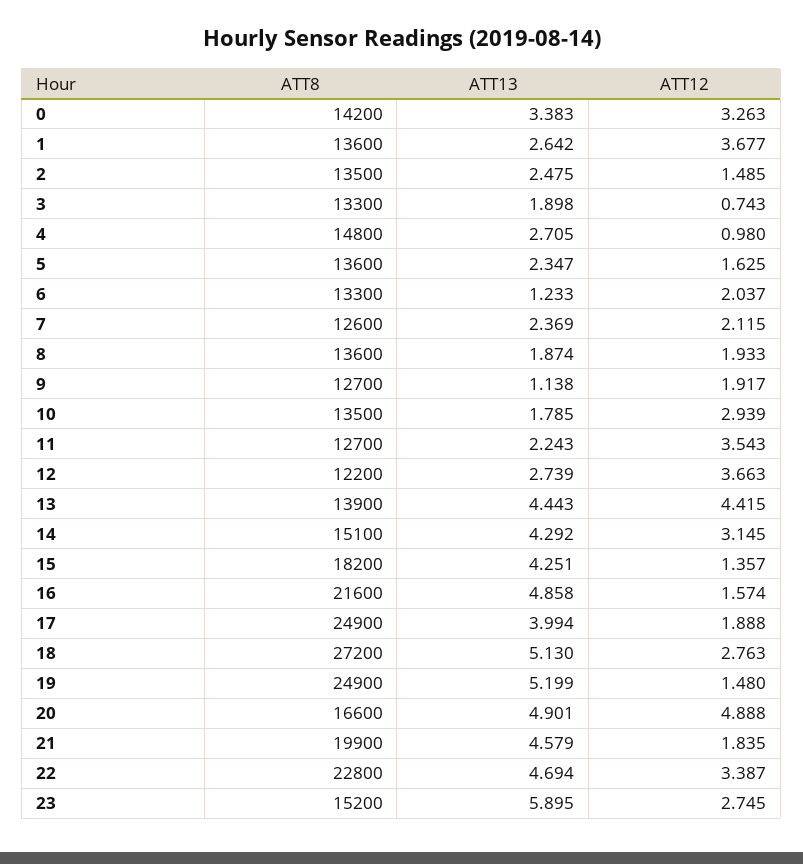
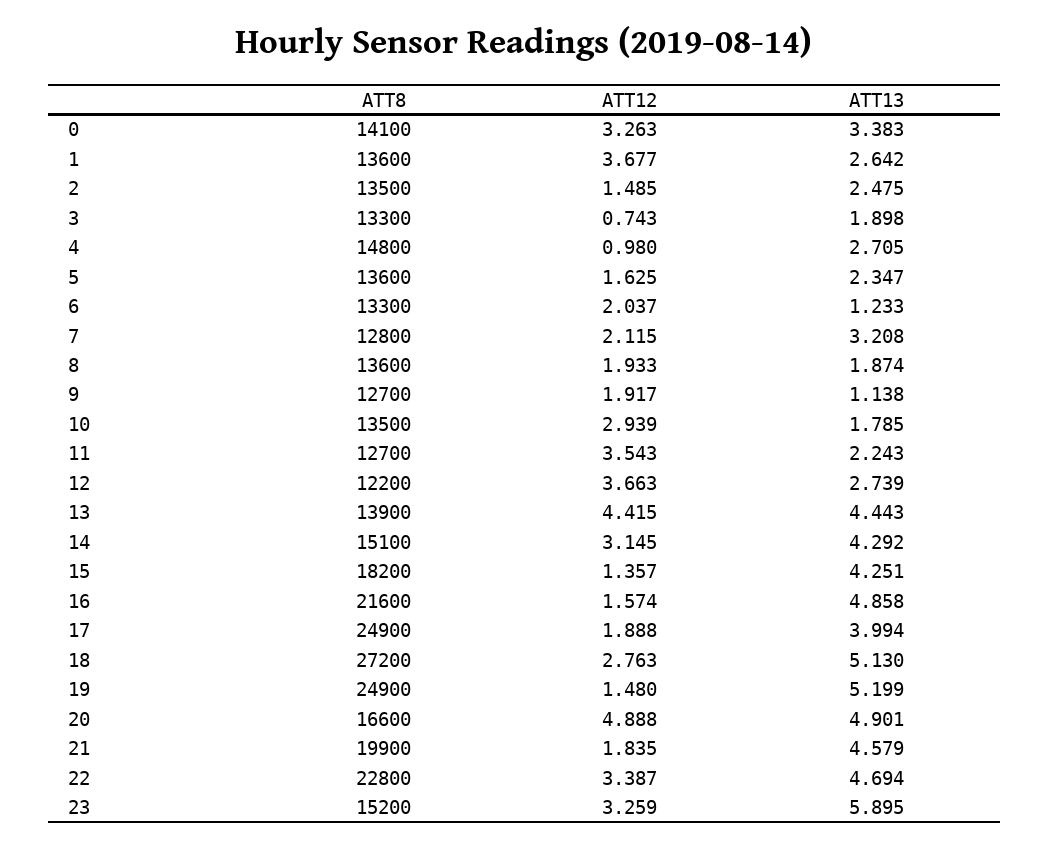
  {
    "ATT8": {
-     "0": 14200,
+     "0": 14100,
      "1": 13600,
      "2": 13500,
      "3": 13300,
      "4": 14800,
      "5": 13600,
      "6": 13300,
-     "7": 12600,
+     "7": 12800,
      "8": 13600,
      "9": 12700,
      "10": 13500,
      "11": 12700,
      "12": 12200,
      "13": 13900,
      "14": 15100,
      "15": 18200,
      "16": 21600,
      "17": 24900,
      "18": 27200,
      "19": 24900,
      "20": 16600,
      "21": 19900,
      "22": 22800,
      "23": 15200
    },
    "ATT13": {
      "0": 3.383,
      "1": 2.642,
      "2": 2.475,
      "3": 1.898,
      "4": 2.705,
      "5": 2.347,
      "6": 1.233,
-     "7": 2.369,
+     "7": 3.208,
      "8": 1.874,
      "9": 1.138,
      "10": 1.785,
      "11": 2.243,
      "12": 2.739,
      "13": 4.443,
      "14": 4.292,
      "15": 4.251,
      "16": 4.858,
      "17": 3.994,
      "18": 5.13,
      "19": 5.199,
      "20": 4.901,
      "21": 4.579,
      "22": 4.694,
      "23": 5.895
    },
    "ATT12": {
      "0": 3.263,
      "1": 3.677,
      "2": 1.485,
      "3": 0.743,
      "4": 0.98,
      "5": 1.625,
      "6": 2.037,
      "7": 2.115,
      "8": 1.933,
      "9": 1.917,
      "10": 2.939,
      "11": 3.543,
      "12": 3.663,
      "13": 4.415,
      "14": 3.145,
      "15": 1.357,
      "16": 1.574,
      "17": 1.888,
      "18": 2.763,
      "19": 1.48,
      "20": 4.888,
      "21": 1.835,
      "22": 3.387,
-     "23": 2.745
+     "23": 3.259
    }
  }

